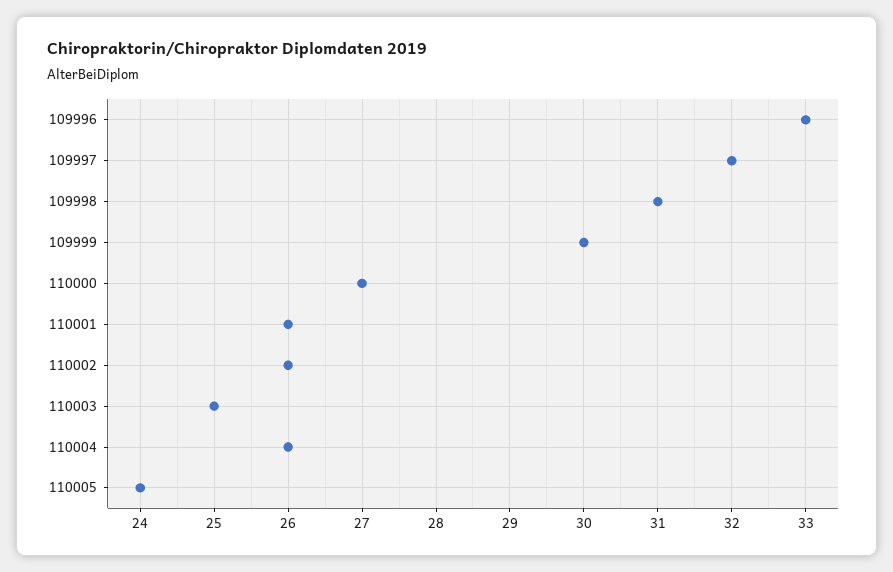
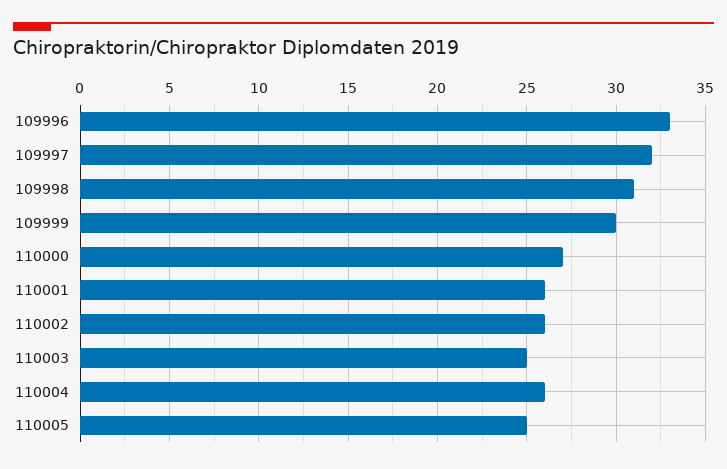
  {
    "109996": 33,
    "109997": 32,
    "109998": 31,
    "109999": 30,
    "110000": 27,
    "110001": 26,
    "110002": 26,
    "110003": 25,
    "110004": 26,
-   "110005": 24
+   "110005": 25
  }

